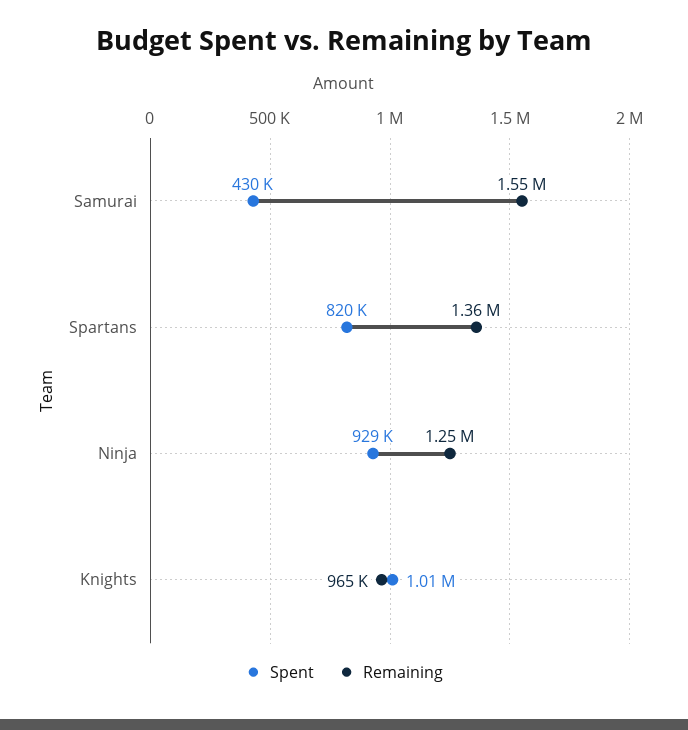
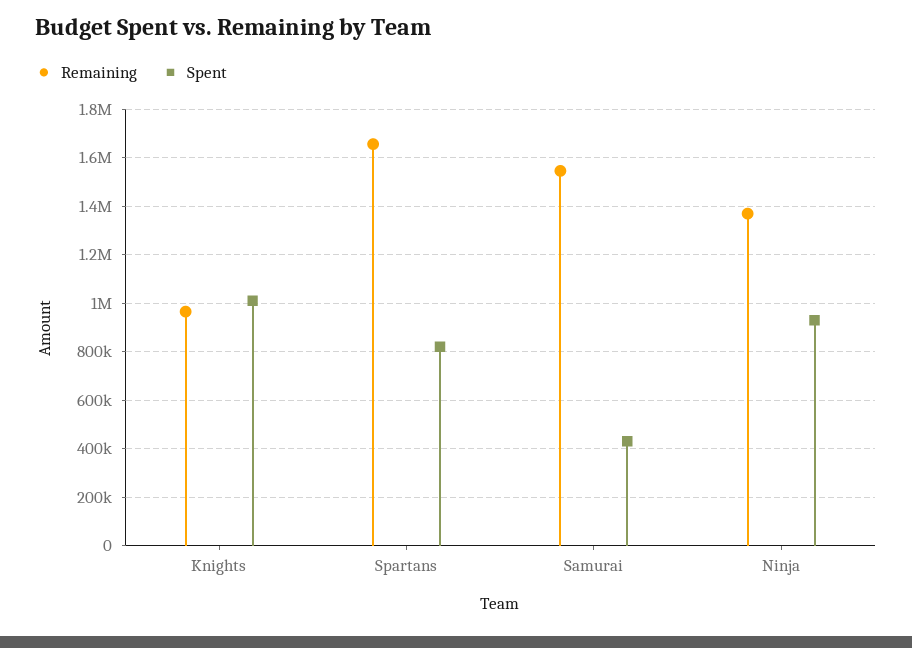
  {
    "Spent": {
      "Samurai": 430000,
      "Spartans": 820000,
      "Ninja": 929000,
      "Knights": 1010000
    },
    "Remaining": {
      "Samurai": 1550000,
-     "Spartans": 1360000,
+     "Spartans": 1650000,
-     "Ninja": 1250000,
+     "Ninja": 1375000,
      "Knights": 965000
    }
  }

